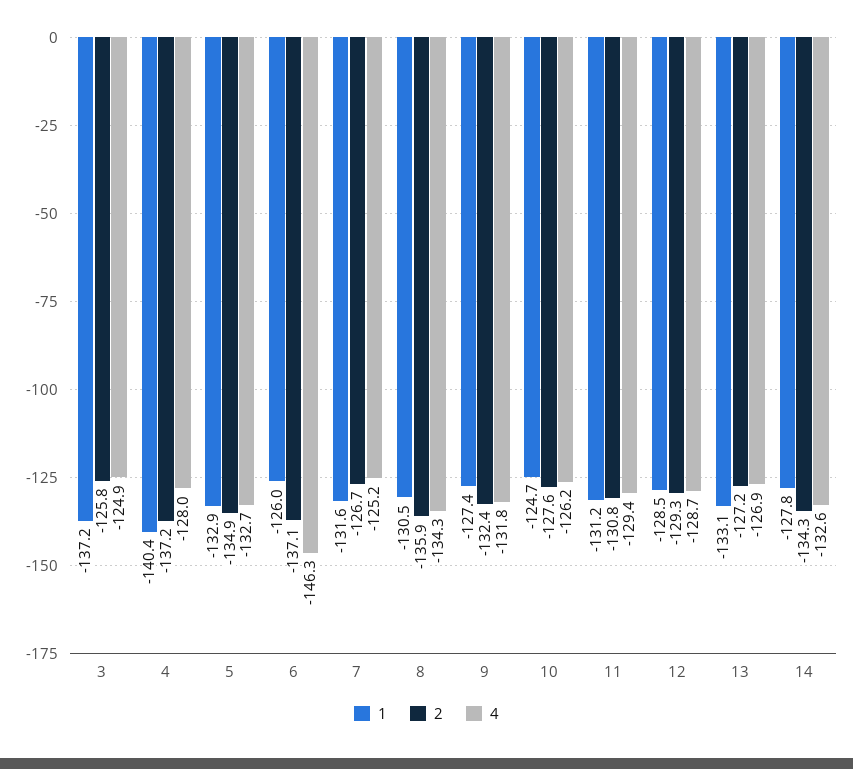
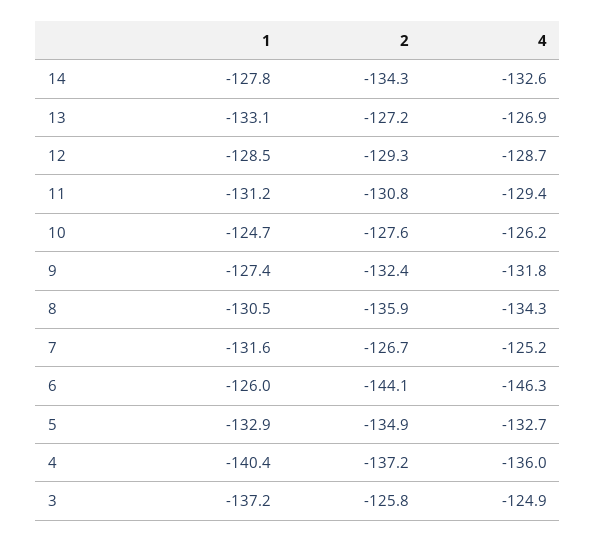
  {
    "1": {
      "3": -137.2,
      "4": -140.4,
      "5": -132.9,
      "6": -126,
      "7": -131.6,
      "8": -130.5,
      "9": -127.4,
      "10": -124.7,
      "11": -131.2,
      "12": -128.5,
      "13": -133.1,
      "14": -127.8
    },
    "2": {
      "3": -125.8,
      "4": -137.2,
      "5": -134.9,
-     "6": -137.1,
+     "6": -144.1,
      "7": -126.7,
      "8": -135.9,
      "9": -132.4,
      "10": -127.6,
      "11": -130.8,
      "12": -129.3,
      "13": -127.2,
      "14": -134.3
    },
    "4": {
      "3": -124.9,
-     "4": -128,
+     "4": -136,
      "5": -132.7,
      "6": -146.3,
      "7": -125.2,
      "8": -134.3,
      "9": -131.8,
      "10": -126.2,
      "11": -129.4,
      "12": -128.7,
      "13": -126.9,
      "14": -132.6
    }
  }

